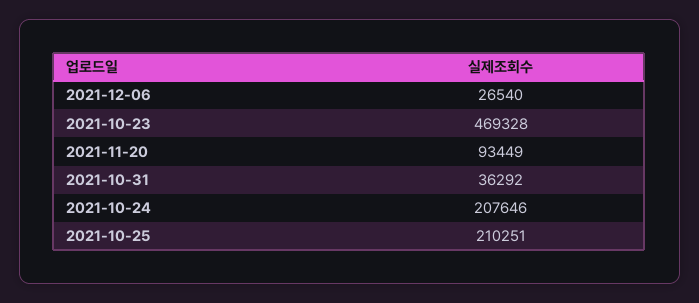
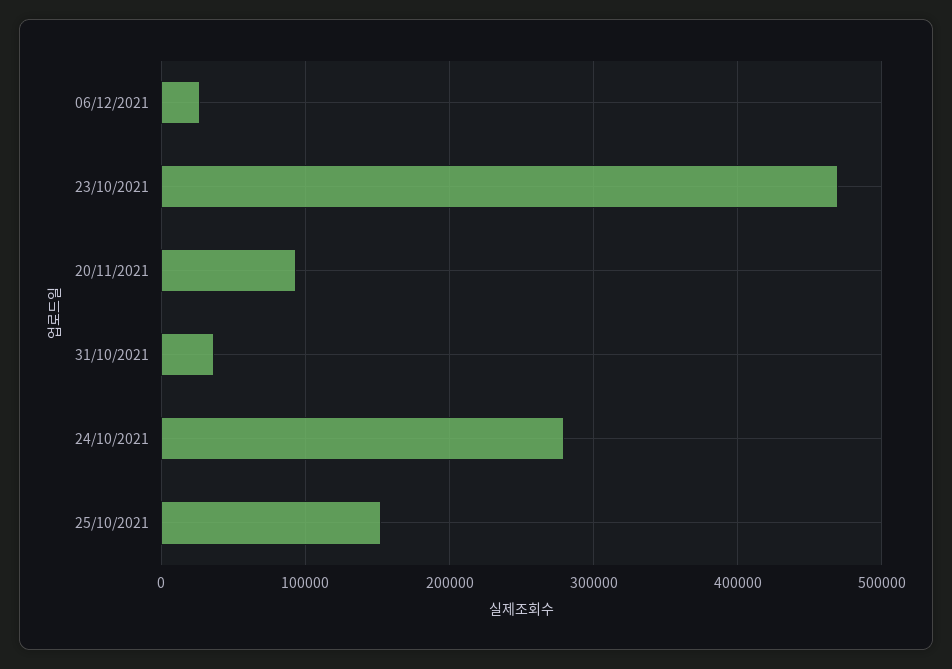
  {
    "2021-12-06": 26540,
    "2021-10-23": 469328,
    "2021-11-20": 93449,
    "2021-10-31": 36292,
-   "2021-10-24": 207646,
+   "2021-10-24": 280000,
-   "2021-10-25": 210251
+   "2021-10-25": 150000
  }

